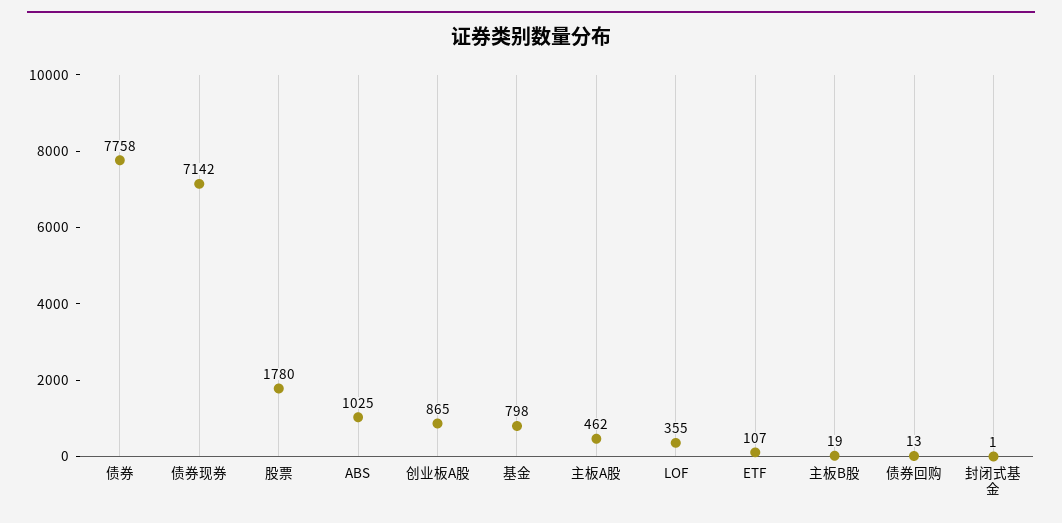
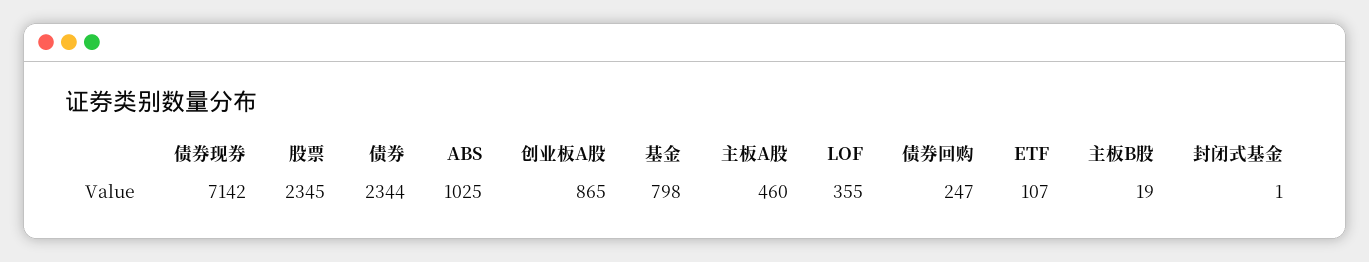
  {
-   "债券": 7758,
+   "债券": 2344,
    "债券现券": 7142,
-   "股票": 1780,
+   "股票": 2345,
    "ABS": 1025,
    "创业板A股": 865,
    "基金": 798,
-   "主板A股": 462,
+   "主板A股": 460,
    "LOF": 355,
    "ETF": 107,
    "主板B股": 19,
-   "债券回购": 13,
+   "债券回购": 247,
    "封闭式基金": 1
  }

